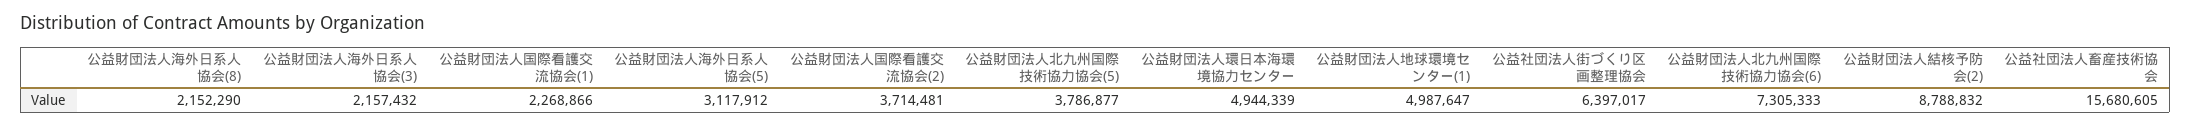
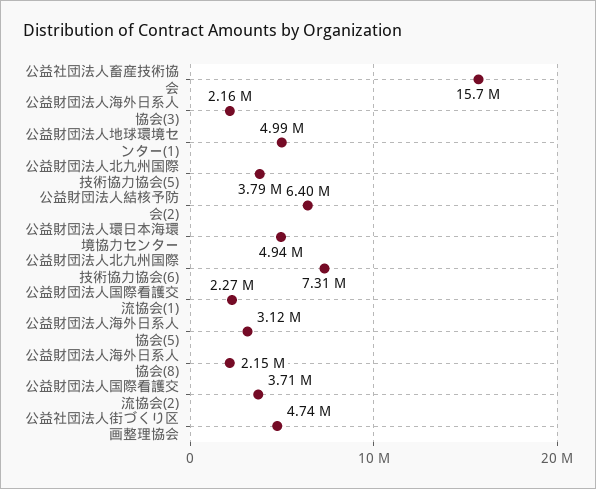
  {
    "公益財団法人海外日系人協会(8)": 2152290,
    "公益財団法人海外日系人協会(3)": 2157432,
    "公益財団法人国際看護交流協会(1)": 2268866,
    "公益財団法人海外日系人協会(5)": 3117912,
    "公益財団法人国際看護交流協会(2)": 3714481,
    "公益財団法人北九州国際技術協力協会(5)": 3786877,
    "公益財団法人環日本海環境協力センター": 4944339,
    "公益財団法人地球環境センター(1)": 4987647,
-   "公益社団法人街づくり区画整理協会": 6397017,
+   "公益社団法人街づくり区画整理協会": 4740000,
    "公益財団法人北九州国際技術協力協会(6)": 7305333,
-   "公益財団法人結核予防会(2)": 8788832,
+   "公益財団法人結核予防会(2)": 6400000,
    "公益社団法人畜産技術協会": 15680605
  }

